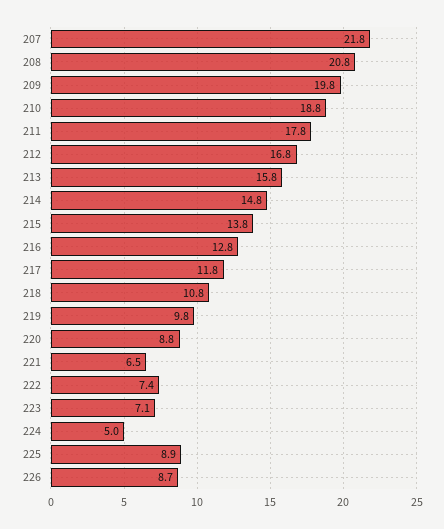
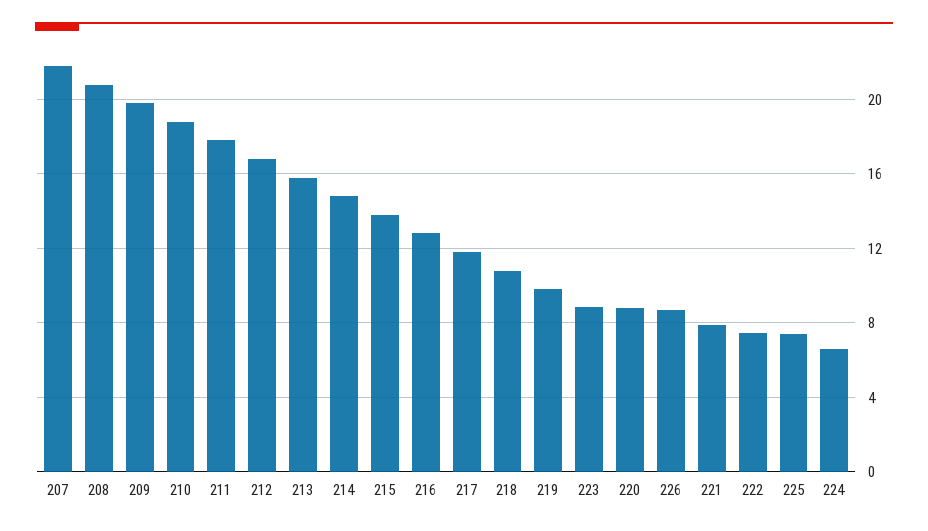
  {
    "207": 21.8,
    "208": 20.8,
    "209": 19.8,
    "210": 18.8,
    "211": 17.8,
    "212": 16.8,
    "213": 15.8,
    "214": 14.8,
    "215": 13.8,
    "216": 12.8,
    "217": 11.8,
    "218": 10.8,
    "219": 9.8,
    "220": 8.8,
-   "221": 6.5,
+   "221": 8,
    "222": 7.4,
-   "223": 7.1,
+   "223": 9,
-   "224": 5,
+   "224": 6.5,
-   "225": 8.9,
+   "225": 7.5,
    "226": 8.7
  }

